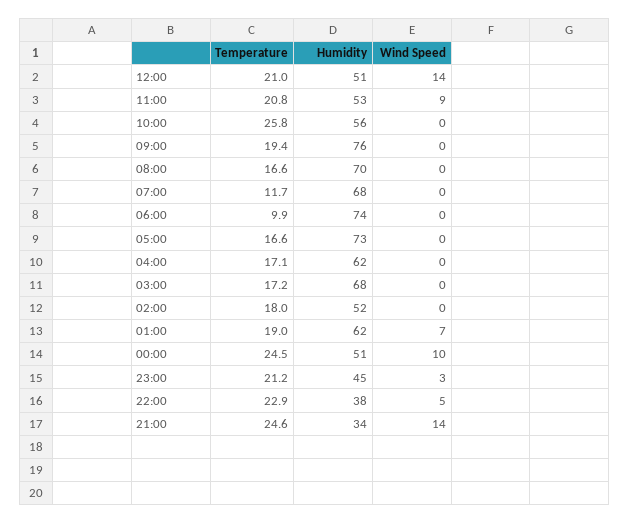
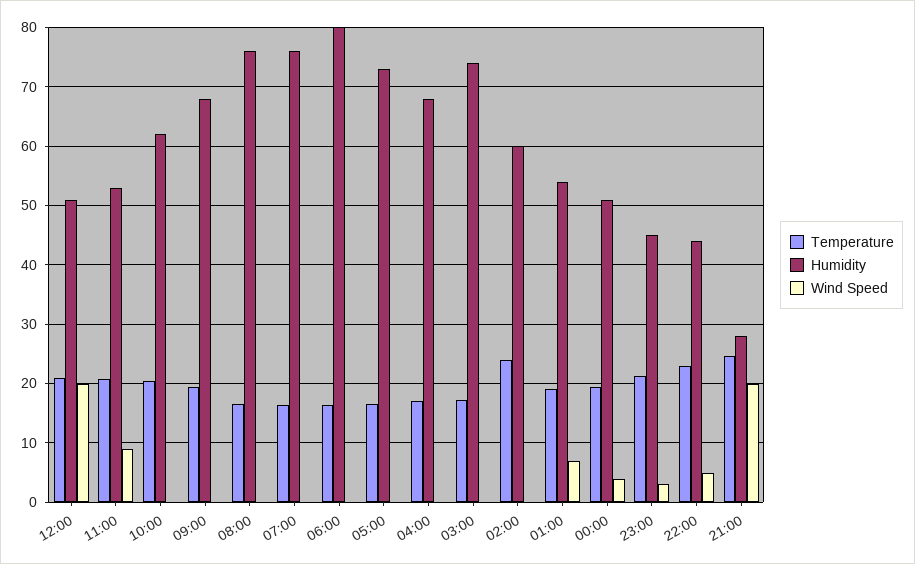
  {
    "Temperature": {
      "12:00": 21,
      "11:00": 20.8,
-     "10:00": 25.8,
+     "10:00": 20,
      "09:00": 19.4,
      "08:00": 16.6,
-     "07:00": 11.7,
+     "07:00": 16,
-     "06:00": 9.9,
+     "06:00": 16,
      "05:00": 16.6,
      "04:00": 17.1,
      "03:00": 17.2,
-     "02:00": 18,
+     "02:00": 24,
      "01:00": 19,
-     "00:00": 24.5,
+     "00:00": 20,
      "23:00": 21.2,
      "22:00": 22.9,
      "21:00": 24.6
    },
    "Humidity": {
      "12:00": 51,
      "11:00": 53,
-     "10:00": 56,
+     "10:00": 62,
-     "09:00": 76,
+     "09:00": 68,
-     "08:00": 70,
+     "08:00": 76,
-     "07:00": 68,
+     "07:00": 76,
-     "06:00": 74,
+     "06:00": 80,
      "05:00": 73,
-     "04:00": 62,
+     "04:00": 68,
-     "03:00": 68,
+     "03:00": 74,
-     "02:00": 52,
+     "02:00": 60,
-     "01:00": 62,
+     "01:00": 54,
      "00:00": 51,
      "23:00": 45,
-     "22:00": 38,
+     "22:00": 44,
-     "21:00": 34
+     "21:00": 28
    },
    "Wind Speed": {
-     "12:00": 14,
+     "12:00": 20,
      "11:00": 9,
      "10:00": 0,
      "09:00": 0,
      "08:00": 0,
      "07:00": 0,
      "06:00": 0,
      "05:00": 0,
      "04:00": 0,
      "03:00": 0,
      "02:00": 0,
      "01:00": 7,
-     "00:00": 10,
+     "00:00": 4,
      "23:00": 3,
      "22:00": 5,
-     "21:00": 14
+     "21:00": 20
    }
  }

